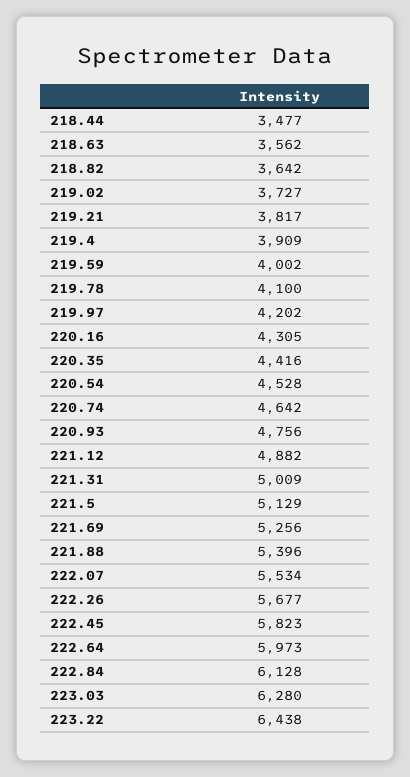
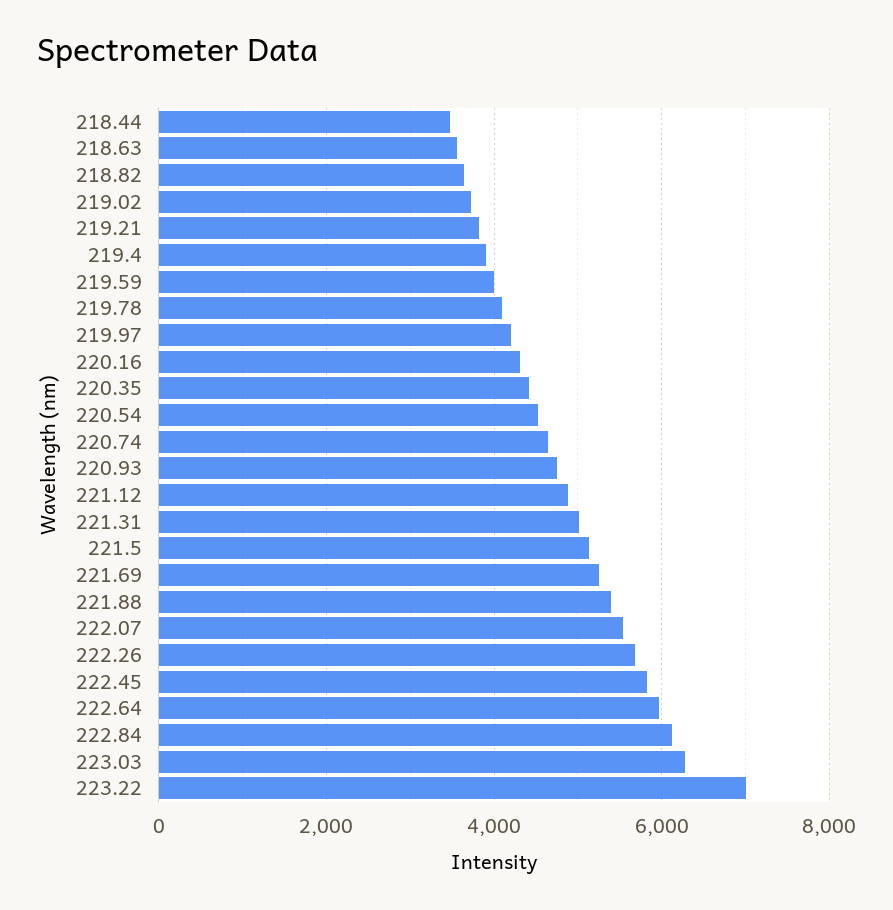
  {
    "218.44": 3477,
    "218.63": 3562,
    "218.82": 3642,
    "219.02": 3727,
    "219.21": 3817,
    "219.4": 3909,
    "219.59": 4002,
    "219.78": 4100,
    "219.97": 4202,
    "220.16": 4305,
    "220.35": 4416,
    "220.54": 4528,
    "220.74": 4642,
    "220.93": 4756,
    "221.12": 4882,
    "221.31": 5009,
    "221.5": 5129,
    "221.69": 5256,
    "221.88": 5396,
    "222.07": 5534,
    "222.26": 5677,
    "222.45": 5823,
    "222.64": 5973,
    "222.84": 6128,
    "223.03": 6280,
-   "223.22": 6438
+   "223.22": 7000
  }

